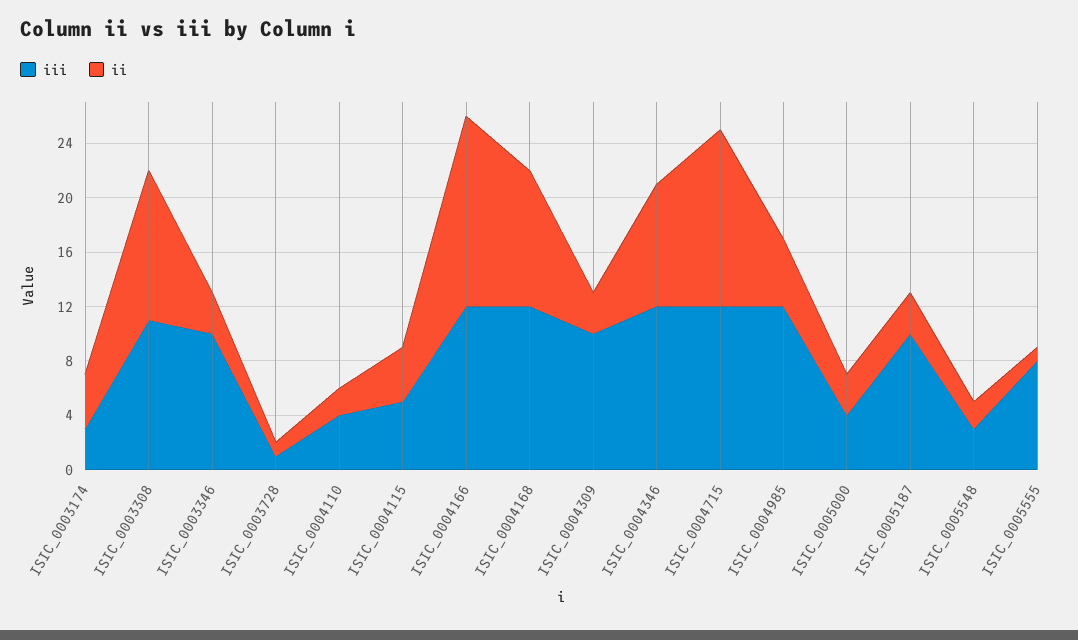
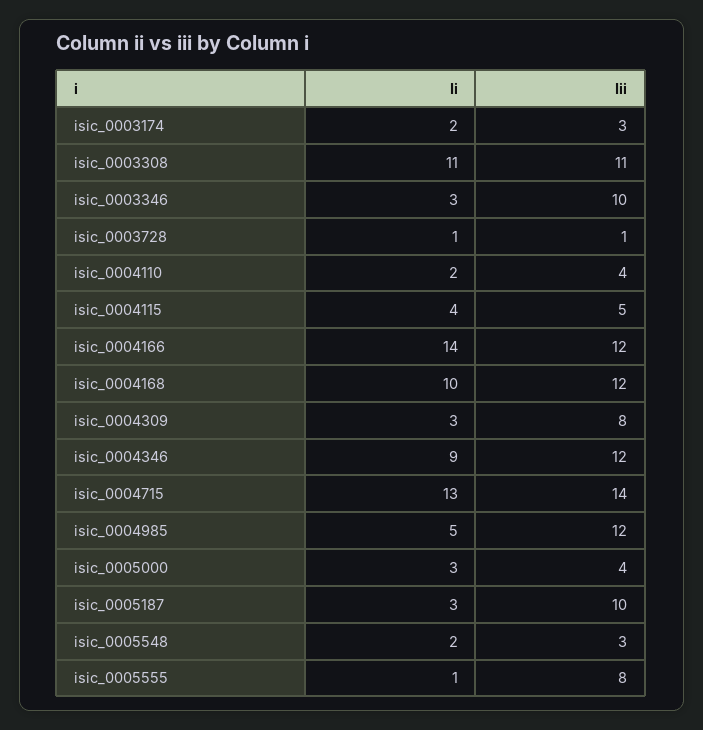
  {
    "iii": {
      "ISIC_0003174": 3,
      "ISIC_0003308": 11,
      "ISIC_0003346": 10,
      "ISIC_0003728": 1,
      "ISIC_0004110": 4,
      "ISIC_0004115": 5,
      "ISIC_0004166": 12,
      "ISIC_0004168": 12,
-     "ISIC_0004309": 10,
+     "ISIC_0004309": 8,
      "ISIC_0004346": 12,
-     "ISIC_0004715": 12,
+     "ISIC_0004715": 14,
      "ISIC_0004985": 12,
      "ISIC_0005000": 4,
      "ISIC_0005187": 10,
      "ISIC_0005548": 3,
      "ISIC_0005555": 8
    },
    "ii": {
-     "ISIC_0003174": 4,
+     "ISIC_0003174": 2,
      "ISIC_0003308": 11,
      "ISIC_0003346": 3,
      "ISIC_0003728": 1,
      "ISIC_0004110": 2,
      "ISIC_0004115": 4,
      "ISIC_0004166": 14,
      "ISIC_0004168": 10,
      "ISIC_0004309": 3,
      "ISIC_0004346": 9,
      "ISIC_0004715": 13,
      "ISIC_0004985": 5,
      "ISIC_0005000": 3,
      "ISIC_0005187": 3,
      "ISIC_0005548": 2,
      "ISIC_0005555": 1
    }
  }

